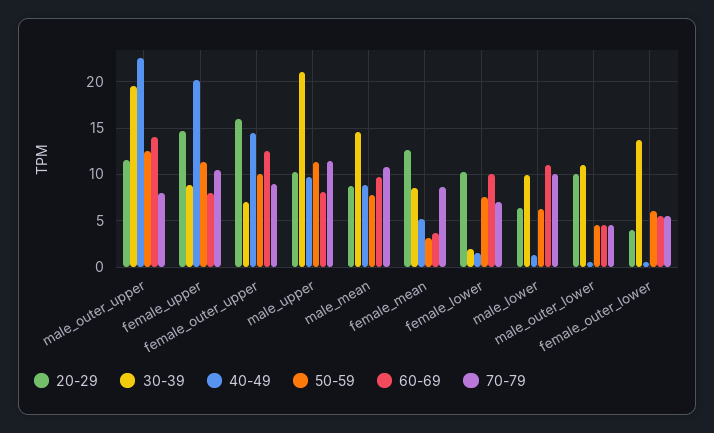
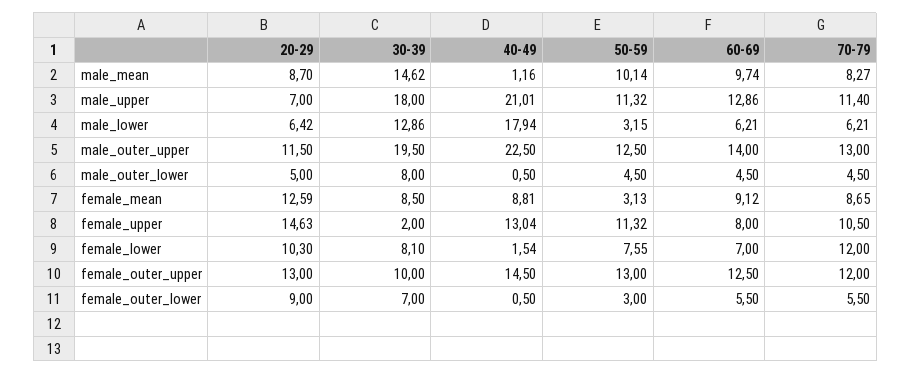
  {
    "20-29": {
      "male_outer_upper": 11.5,
      "female_upper": 14.63,
-     "female_outer_upper": 16,
+     "female_outer_upper": 13,
-     "male_upper": 10,
+     "male_upper": 7,
      "male_mean": 8.7,
      "female_mean": 12.59,
      "female_lower": 10.3,
      "male_lower": 6.42,
-     "male_outer_lower": 10,
+     "male_outer_lower": 5,
-     "female_outer_lower": 4
+     "female_outer_lower": 9
    },
    "30-39": {
      "male_outer_upper": 19.5,
-     "female_upper": 9,
+     "female_upper": 2,
-     "female_outer_upper": 7,
+     "female_outer_upper": 10,
-     "male_upper": 21,
+     "male_upper": 18,
      "male_mean": 14.62,
      "female_mean": 8.5,
-     "female_lower": 2,
+     "female_lower": 8.1,
-     "male_lower": 10,
+     "male_lower": 12.86,
-     "male_outer_lower": 11,
+     "male_outer_lower": 8,
-     "female_outer_lower": 14
+     "female_outer_lower": 7
    },
    "40-49": {
      "male_outer_upper": 22.5,
-     "female_upper": 20,
+     "female_upper": 13.04,
      "female_outer_upper": 14.5,
-     "male_upper": 10,
+     "male_upper": 21.01,
-     "male_mean": 9,
+     "male_mean": 1.16,
-     "female_mean": 5,
+     "female_mean": 8.81,
      "female_lower": 1.54,
-     "male_lower": 1,
+     "male_lower": 17.94,
      "male_outer_lower": 0.5,
      "female_outer_lower": 0.5
    },
    "50-59": {
      "male_outer_upper": 12.5,
      "female_upper": 11.32,
-     "female_outer_upper": 10,
+     "female_outer_upper": 13,
      "male_upper": 11.32,
-     "male_mean": 8,
+     "male_mean": 10.14,
      "female_mean": 3.13,
      "female_lower": 7.55,
-     "male_lower": 6,
+     "male_lower": 3.15,
      "male_outer_lower": 4.5,
-     "female_outer_lower": 6
+     "female_outer_lower": 3
    },
    "60-69": {
      "male_outer_upper": 14,
      "female_upper": 8,
      "female_outer_upper": 12.5,
-     "male_upper": 8,
+     "male_upper": 12.86,
      "male_mean": 9.74,
-     "female_mean": 4,
+     "female_mean": 9.12,
-     "female_lower": 10,
+     "female_lower": 7,
-     "male_lower": 11,
+     "male_lower": 6.21,
      "male_outer_lower": 4.5,
      "female_outer_lower": 5.5
    },
    "70-79": {
-     "male_outer_upper": 8,
+     "male_outer_upper": 13,
      "female_upper": 10.5,
-     "female_outer_upper": 9,
+     "female_outer_upper": 12,
      "male_upper": 11.4,
-     "male_mean": 11,
+     "male_mean": 8.27,
      "female_mean": 8.65,
-     "female_lower": 7,
+     "female_lower": 12,
-     "male_lower": 10,
+     "male_lower": 6.21,
      "male_outer_lower": 4.5,
      "female_outer_lower": 5.5
    }
  }

